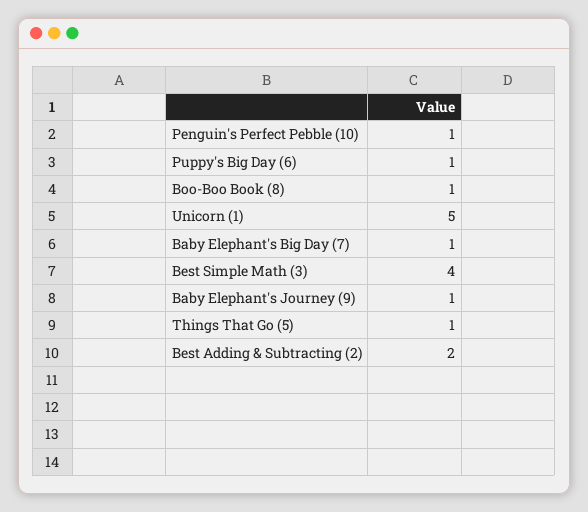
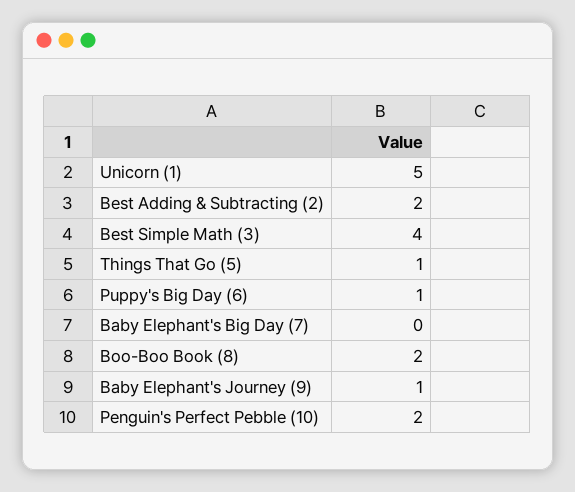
  {
-   "Penguin's Perfect Pebble (10)": 1,
+   "Penguin's Perfect Pebble (10)": 2,
    "Puppy's Big Day (6)": 1,
-   "Boo-Boo Book (8)": 1,
+   "Boo-Boo Book (8)": 2,
    "Unicorn (1)": 5,
-   "Baby Elephant's Big Day (7)": 1,
+   "Baby Elephant's Big Day (7)": 0,
    "Best Simple Math (3)": 4,
    "Baby Elephant's Journey (9)": 1,
    "Things That Go (5)": 1,
    "Best Adding & Subtracting (2)": 2
  }

